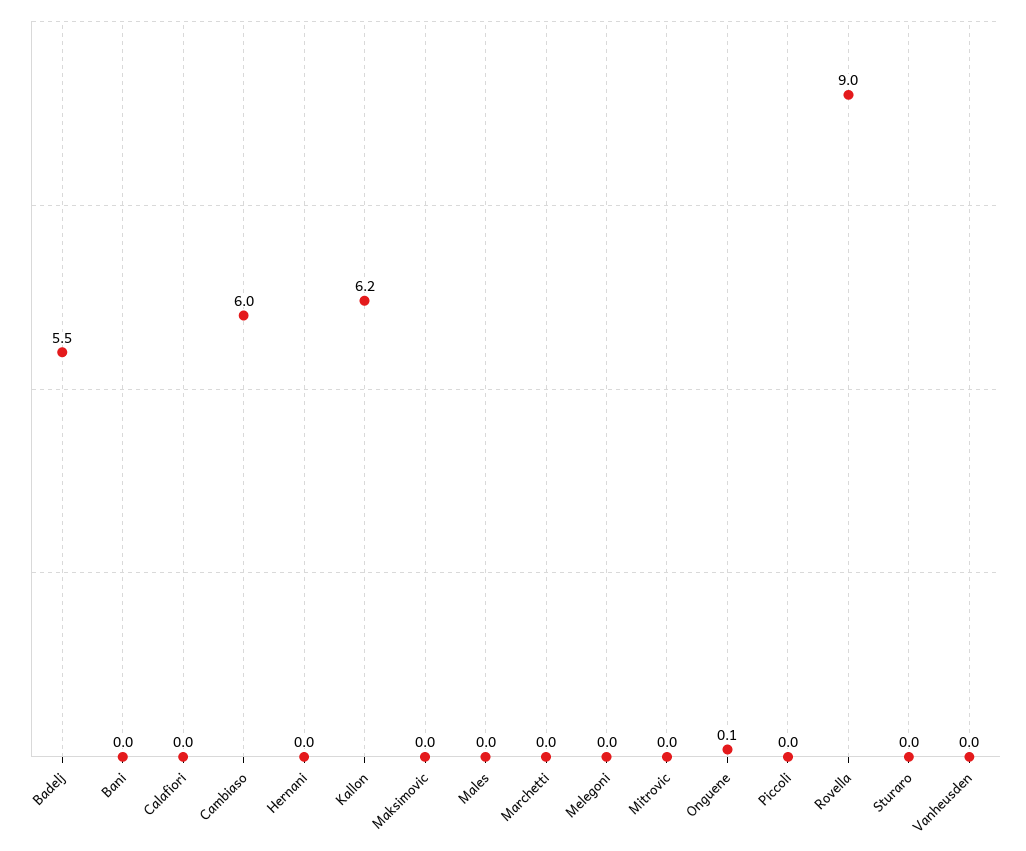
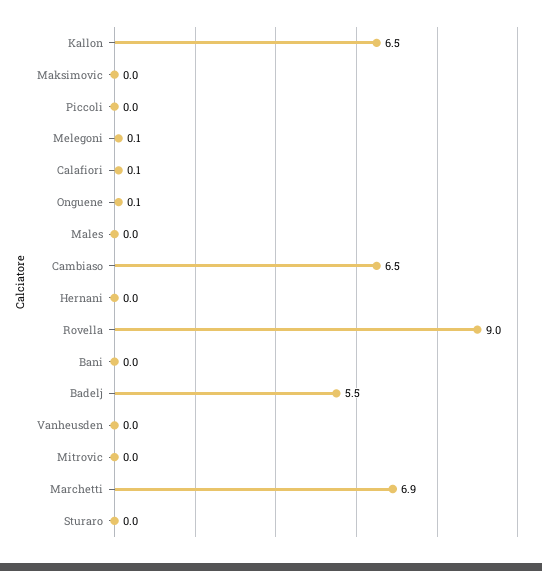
  {
    "Badelj": 5.5,
    "Bani": 0,
-   "Calafiori": 0,
+   "Calafiori": 0.1,
-   "Cambiaso": 6,
+   "Cambiaso": 6.5,
    "Hernani": 0,
-   "Kallon": 6.2,
+   "Kallon": 6.5,
    "Maksimovic": 0,
    "Males": 0,
-   "Marchetti": 0,
+   "Marchetti": 6.9,
-   "Melegoni": 0,
+   "Melegoni": 0.1,
    "Mitrovic": 0,
    "Onguene": 0.1,
    "Piccoli": 0,
    "Rovella": 9,
    "Sturaro": 0,
    "Vanheusden": 0
  }

